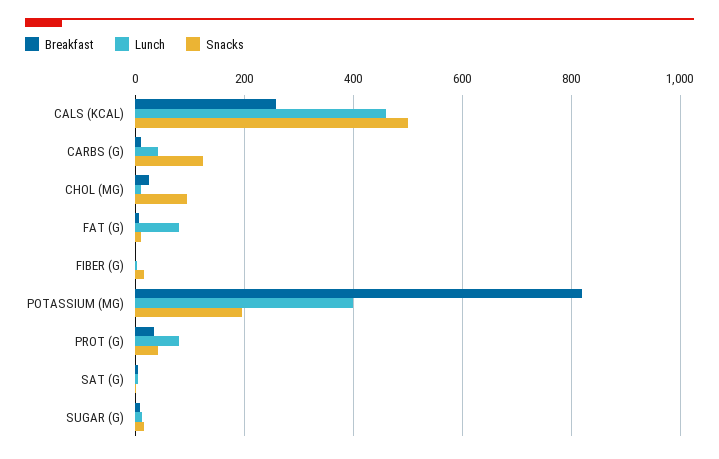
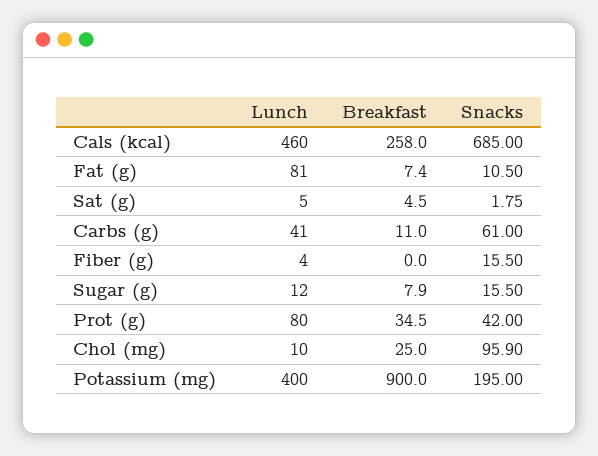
  {
    "Breakfast": {
      "CALS (KCAL)": 258,
      "CARBS (G)": 11,
      "CHOL (MG)": 25,
      "FAT (G)": 7.4,
      "FIBER (G)": 0,
-     "POTASSIUM (MG)": 820,
+     "POTASSIUM (MG)": 900,
      "PROT (G)": 34.5,
      "SAT (G)": 4.5,
      "SUGAR (G)": 7.9
    },
    "Lunch": {
      "CALS (KCAL)": 460,
      "CARBS (G)": 41,
      "CHOL (MG)": 10,
      "FAT (G)": 81,
      "FIBER (G)": 4,
      "POTASSIUM (MG)": 400,
      "PROT (G)": 80,
      "SAT (G)": 5,
      "SUGAR (G)": 12
    },
    "Snacks": {
-     "CALS (KCAL)": 500,
+     "CALS (KCAL)": 685,
-     "CARBS (G)": 120,
+     "CARBS (G)": 61,
      "CHOL (MG)": 95.9,
      "FAT (G)": 10.5,
      "FIBER (G)": 15.5,
      "POTASSIUM (MG)": 195,
      "PROT (G)": 42,
      "SAT (G)": 1.75,
      "SUGAR (G)": 15.5
    }
  }

